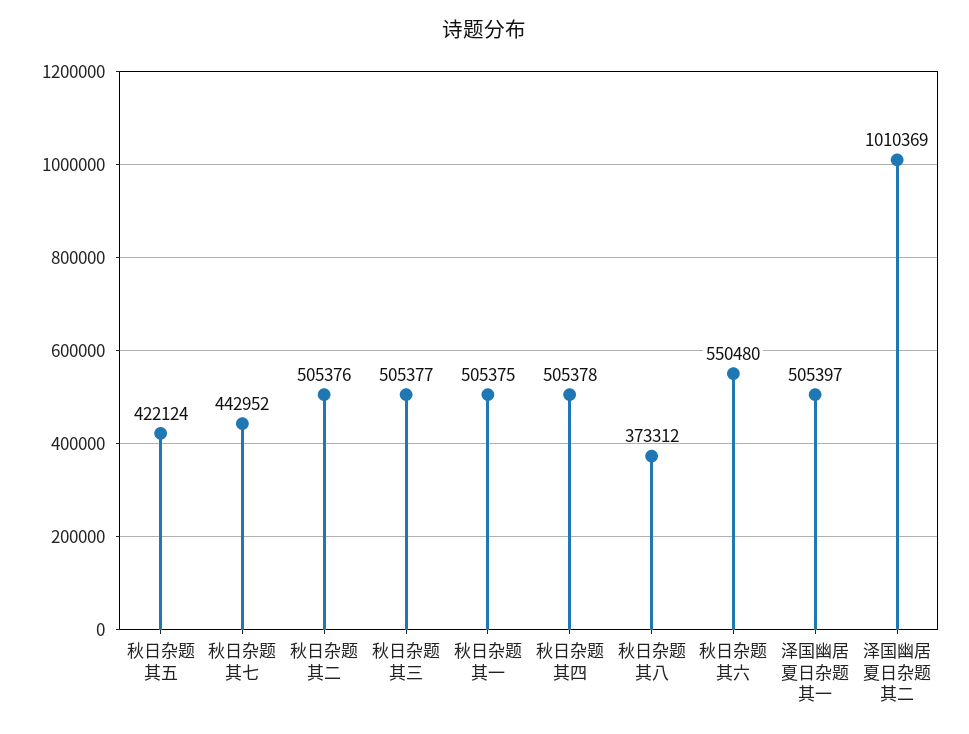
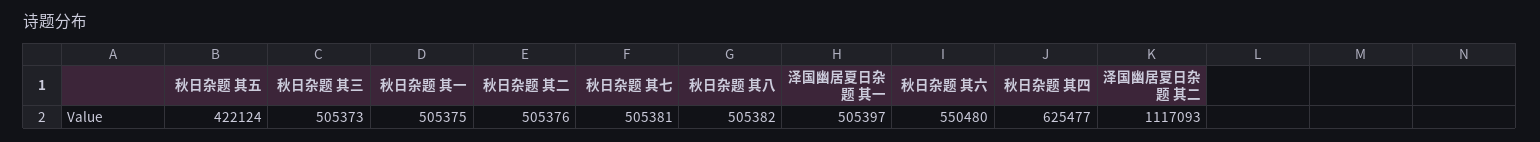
  {
    "秋日杂题 其五": 422124,
-   "秋日杂题 其七": 442952,
+   "秋日杂题 其七": 505381,
    "秋日杂题 其二": 505376,
-   "秋日杂题 其三": 505377,
+   "秋日杂题 其三": 505373,
    "秋日杂题 其一": 505375,
-   "秋日杂题 其四": 505378,
+   "秋日杂题 其四": 625477,
-   "秋日杂题 其八": 373312,
+   "秋日杂题 其八": 505382,
    "秋日杂题 其六": 550480,
    "泽国幽居夏日杂题 其一": 505397,
-   "泽国幽居夏日杂题 其二": 1010369
+   "泽国幽居夏日杂题 其二": 1117093
  }

